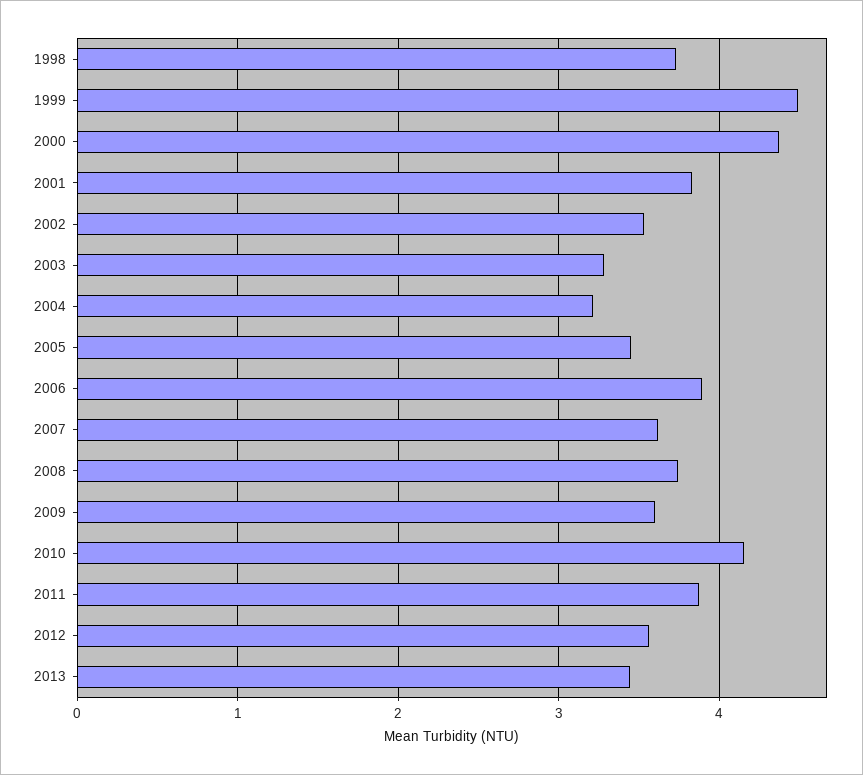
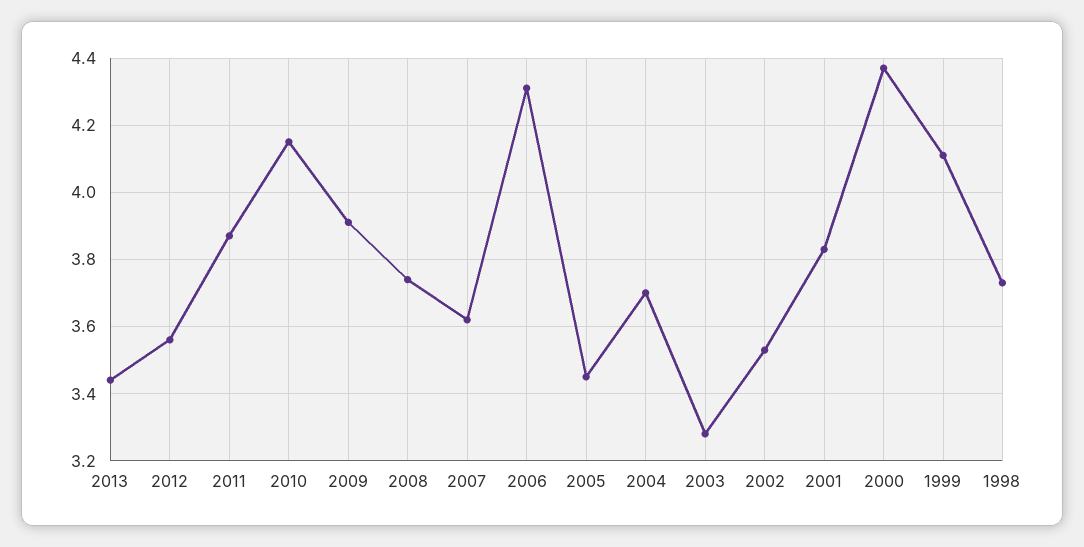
  {
    "1998": 3.75,
-   "1999": 4.5,
+   "1999": 4.1,
    "2000": 4.35,
    "2001": 3.85,
    "2002": 3.55,
    "2003": 3.3,
-   "2004": 3.2,
+   "2004": 3.7,
    "2005": 3.45,
-   "2006": 3.9,
+   "2006": 4.3,
    "2007": 3.6,
    "2008": 3.75,
-   "2009": 3.6,
+   "2009": 3.9,
    "2010": 4.15,
    "2011": 3.85,
    "2012": 3.55,
    "2013": 3.45
  }

